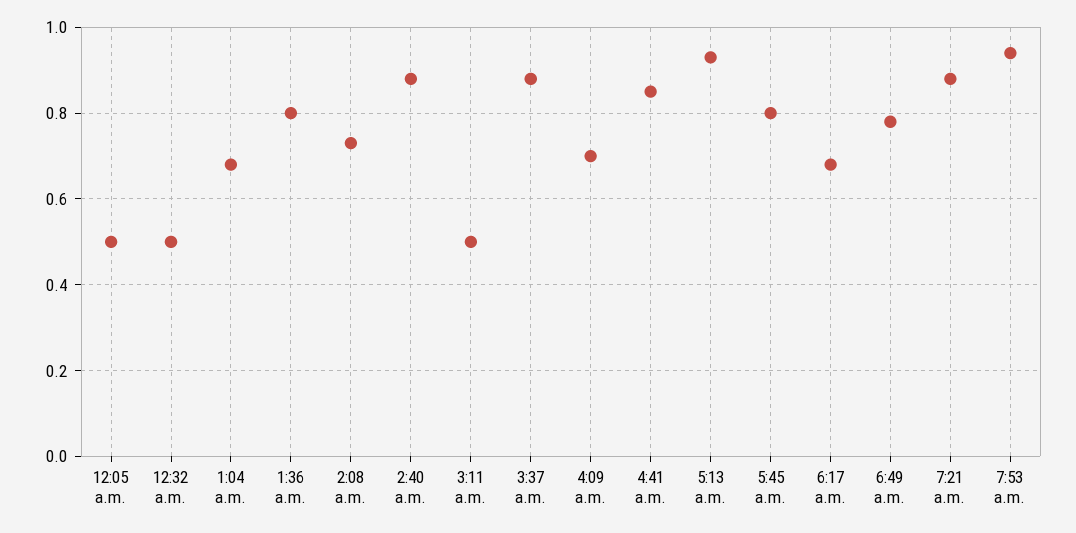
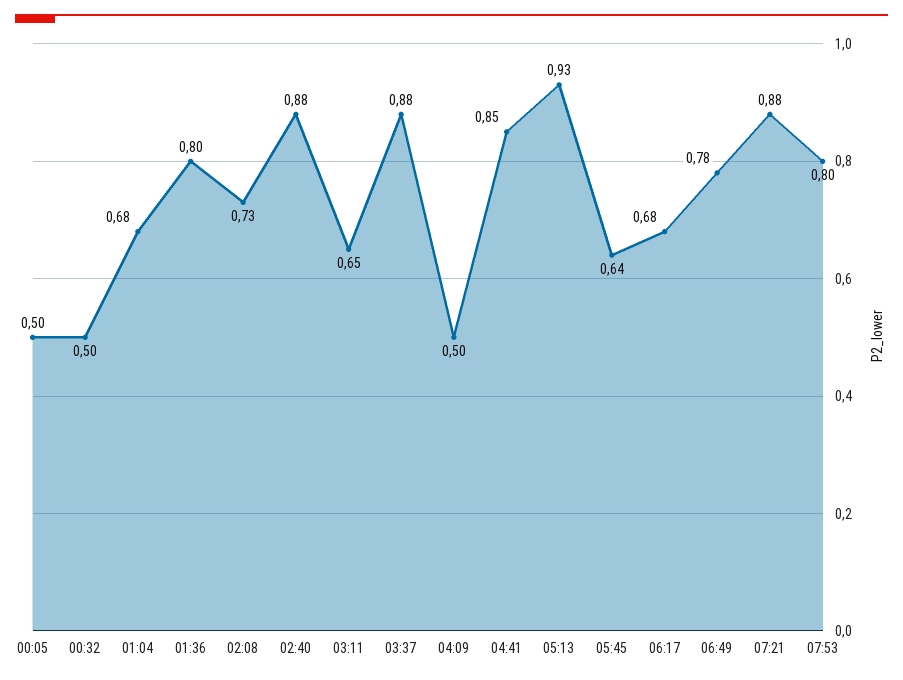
  {
    "12:05 a.m.": 0.5,
    "12:32 a.m.": 0.5,
    "1:04 a.m.": 0.68,
    "1:36 a.m.": 0.8,
    "2:08 a.m.": 0.73,
    "2:40 a.m.": 0.88,
-   "3:11 a.m.": 0.5,
+   "3:11 a.m.": 0.65,
    "3:37 a.m.": 0.88,
-   "4:09 a.m.": 0.7,
+   "4:09 a.m.": 0.5,
    "4:41 a.m.": 0.85,
    "5:13 a.m.": 0.93,
-   "5:45 a.m.": 0.8,
+   "5:45 a.m.": 0.64,
    "6:17 a.m.": 0.68,
    "6:49 a.m.": 0.78,
    "7:21 a.m.": 0.88,
-   "7:53 a.m.": 0.95
+   "7:53 a.m.": 0.8
  }

